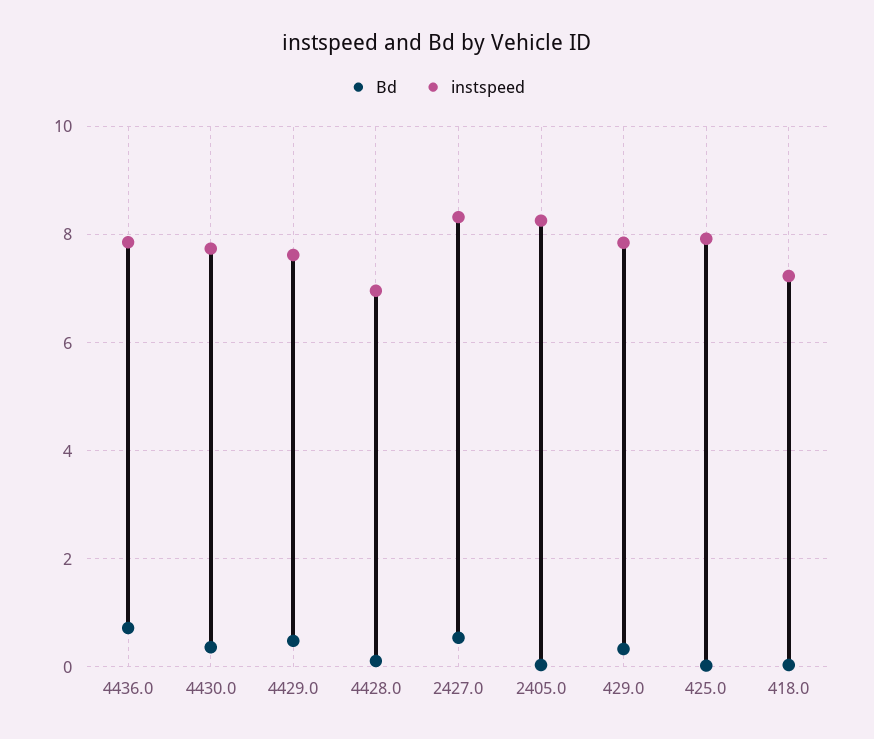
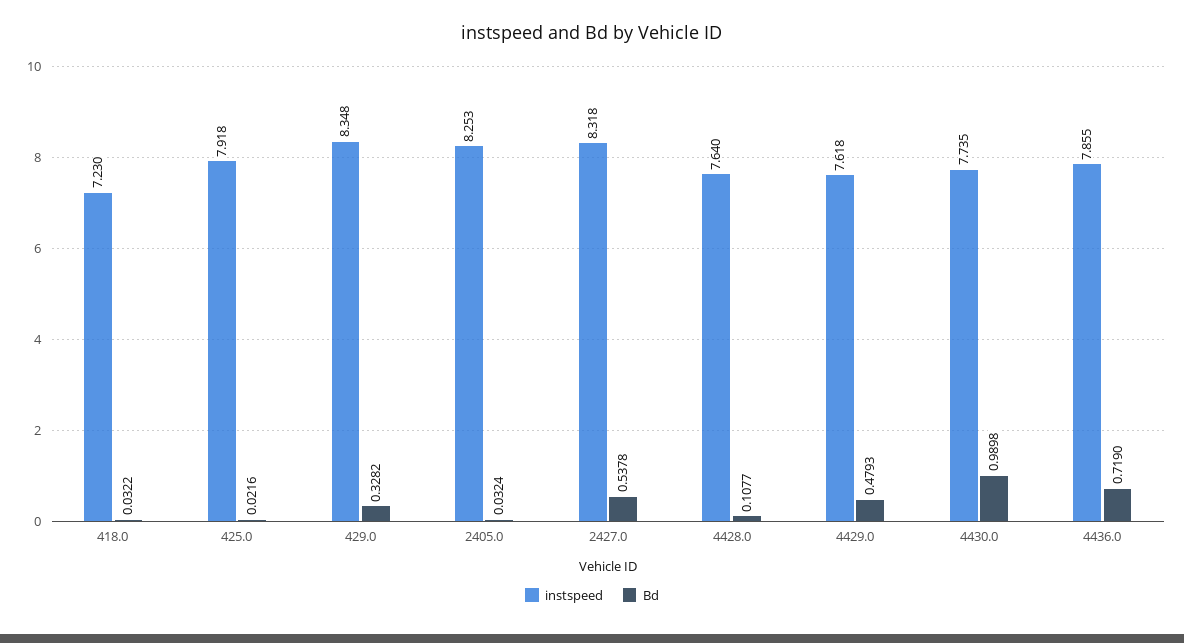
  {
    "Bd": {
      "4436.0": 0.719,
-     "4430.0": 0.4,
+     "4430.0": 0.9898,
      "4429.0": 0.4793,
      "4428.0": 0.1077,
      "2427.0": 0.5378,
      "2405.0": 0.0324,
      "429.0": 0.3282,
      "425.0": 0.0216,
      "418.0": 0.0322
    },
    "instspeed": {
      "4436.0": 7.855,
      "4430.0": 7.735,
      "4429.0": 7.618,
-     "4428.0": 7,
+     "4428.0": 7.64,
      "2427.0": 8.318,
      "2405.0": 8.253,
-     "429.0": 7.8,
+     "429.0": 8.348,
      "425.0": 7.918,
      "418.0": 7.23
    }
  }

